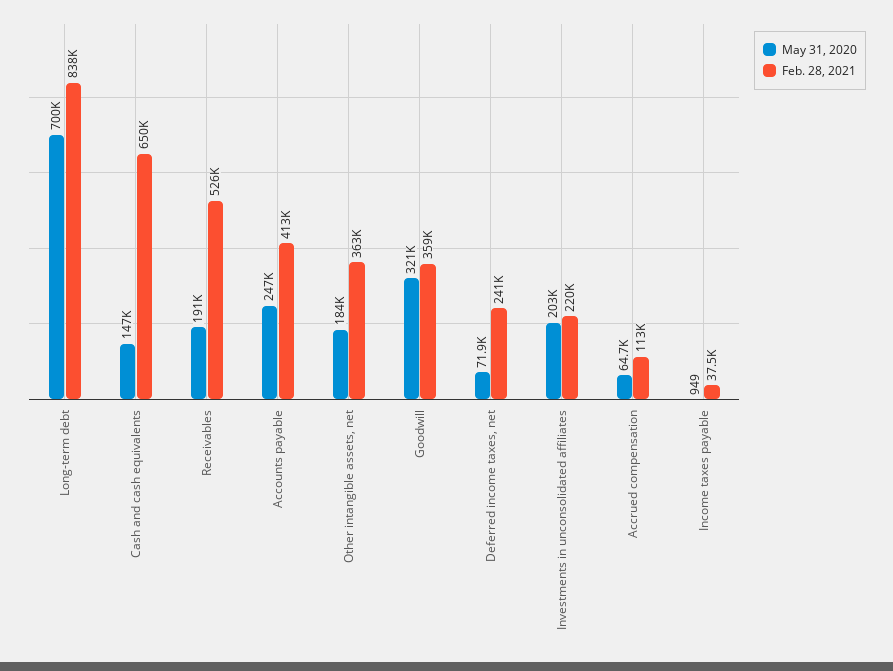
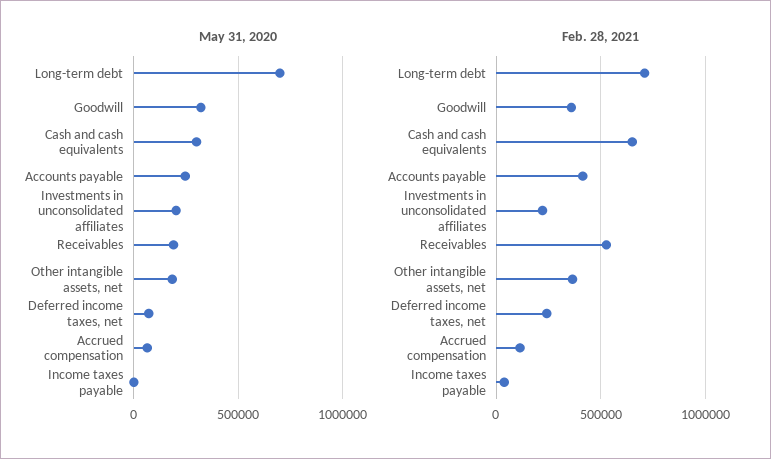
  {
    "May 31, 2020": {
      "Long-term debt": 700000,
-     "Cash and cash equivalents": 147000,
+     "Cash and cash equivalents": 300000,
      "Receivables": 191000,
      "Accounts payable": 247000,
      "Other intangible assets, net": 184000,
      "Goodwill": 321000,
      "Deferred income taxes, net": 71900,
      "Investments in unconsolidated affiliates": 203000,
      "Accrued compensation": 64700,
      "Income taxes payable": 949
    },
    "Feb. 28, 2021": {
-     "Long-term debt": 838000,
+     "Long-term debt": 700000,
      "Cash and cash equivalents": 650000,
      "Receivables": 526000,
      "Accounts payable": 413000,
      "Other intangible assets, net": 363000,
      "Goodwill": 359000,
      "Deferred income taxes, net": 241000,
      "Investments in unconsolidated affiliates": 220000,
      "Accrued compensation": 113000,
      "Income taxes payable": 37500
    }
  }

